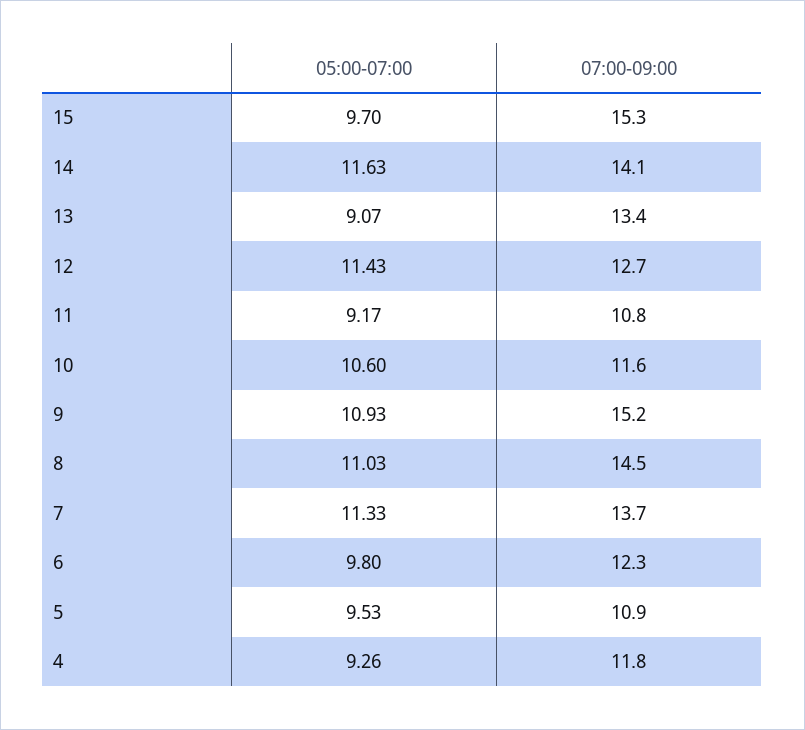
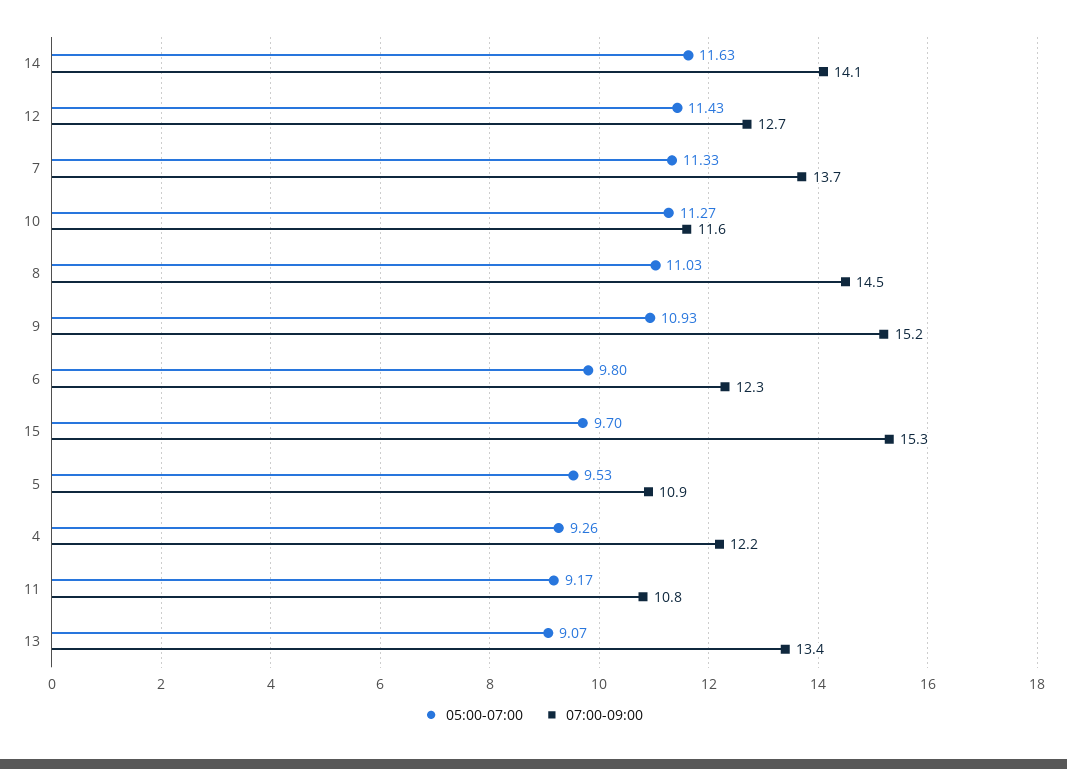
  {
    "05:00-07:00": {
      "15": 9.7,
      "14": 11.63,
      "13": 9.07,
      "12": 11.43,
      "11": 9.17,
-     "10": 10.6,
+     "10": 11.27,
      "9": 10.93,
      "8": 11.03,
      "7": 11.33,
      "6": 9.8,
      "5": 9.53,
      "4": 9.26
    },
    "07:00-09:00": {
      "15": 15.3,
      "14": 14.1,
      "13": 13.4,
      "12": 12.7,
      "11": 10.8,
      "10": 11.6,
      "9": 15.2,
      "8": 14.5,
      "7": 13.7,
      "6": 12.3,
      "5": 10.9,
-     "4": 11.8
+     "4": 12.2
    }
  }

